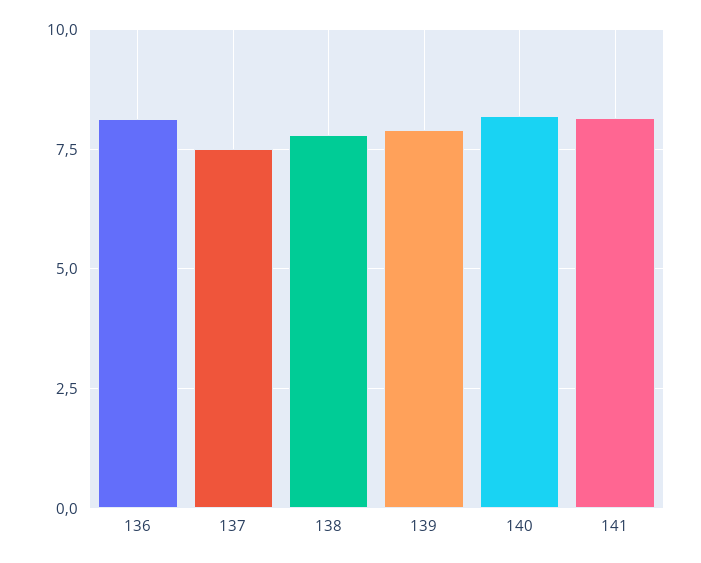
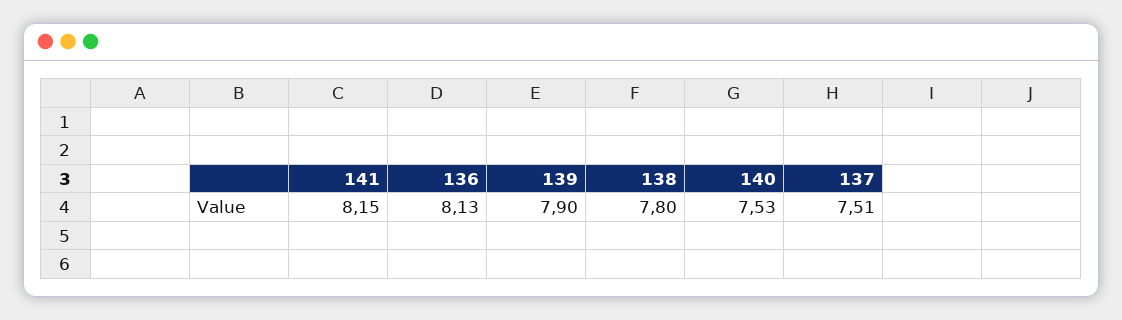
  {
    "136": 8.13,
    "137": 7.51,
    "138": 7.8,
    "139": 7.9,
-   "140": 8.25,
+   "140": 7.53,
    "141": 8.15
  }

